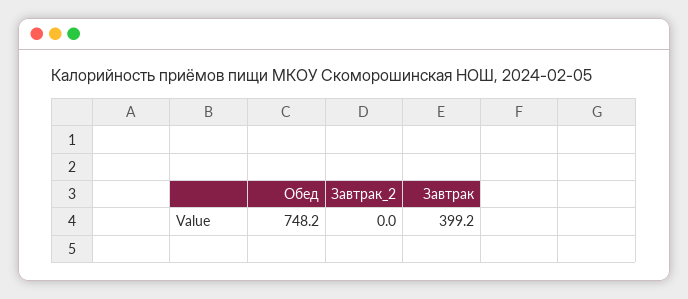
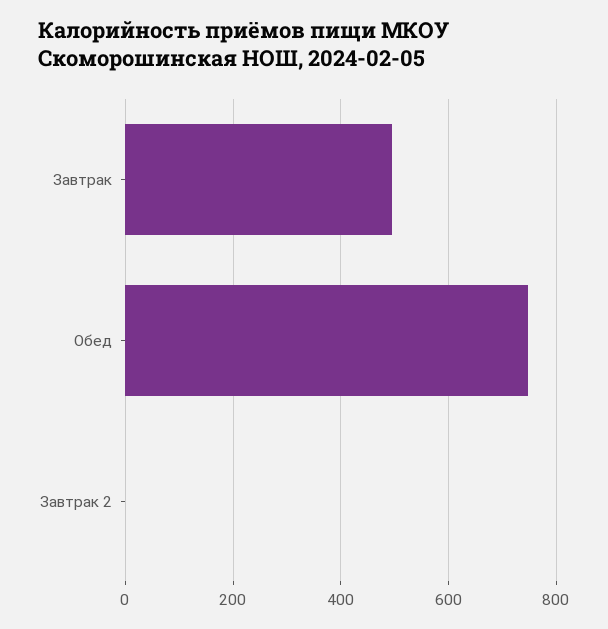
  {
    "Обед": 748.2,
    "Завтрак_2": 0,
-   "Завтрак": 399.2
+   "Завтрак": 500
  }

